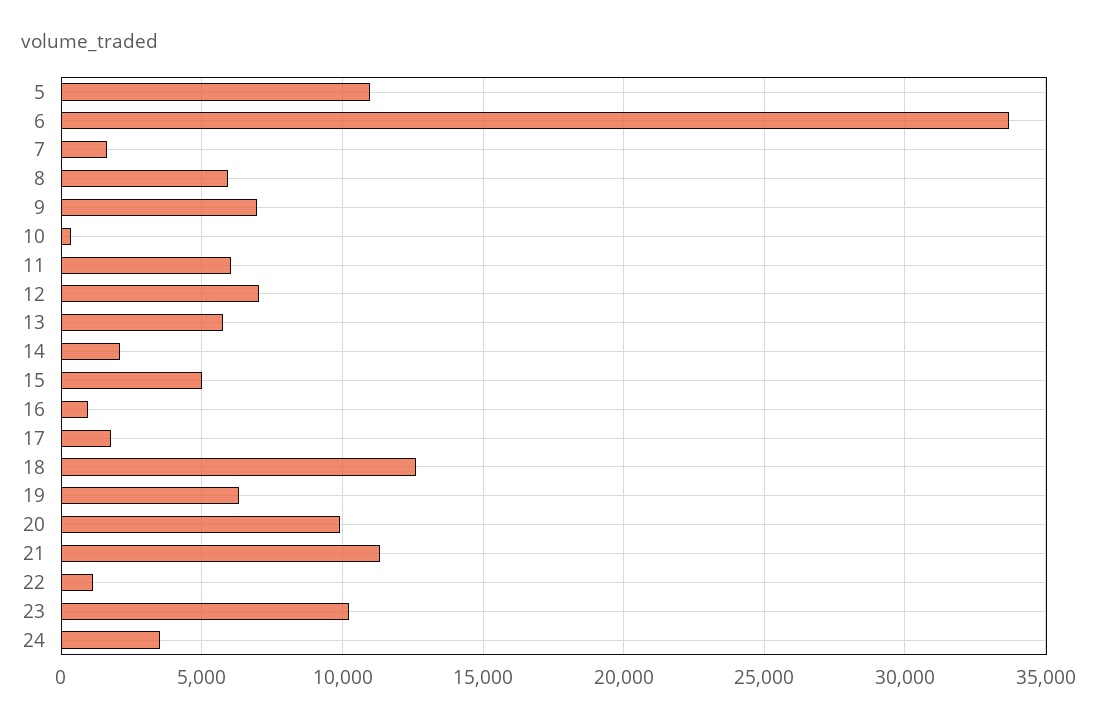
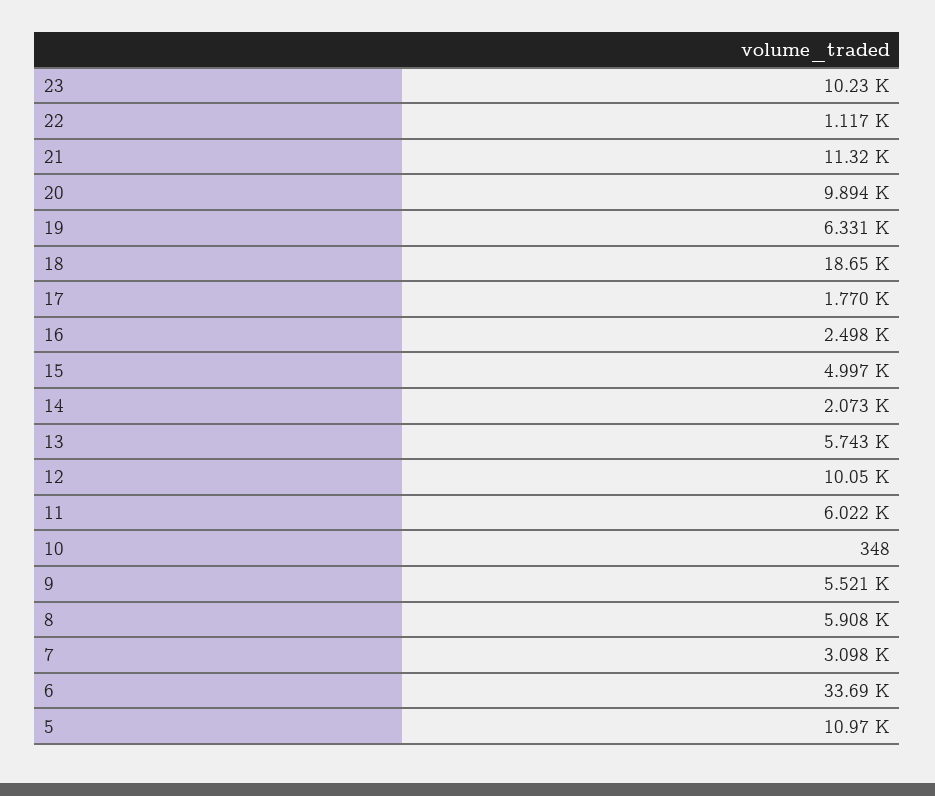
  {
    "5": 10970,
    "6": 33690,
-   "7": 1500,
+   "7": 3098,
    "8": 5908,
-   "9": 7000,
+   "9": 5521,
    "10": 348,
    "11": 6022,
-   "12": 7000,
+   "12": 10050,
    "13": 5743,
    "14": 2073,
    "15": 4997,
-   "16": 1000,
+   "16": 2498,
    "17": 1770,
-   "18": 12500,
+   "18": 18650,
    "19": 6331,
    "20": 9894,
    "21": 11320,
    "22": 1117,
-   "23": 10230,
+   "23": 10230
-   "24": 3500
  }

